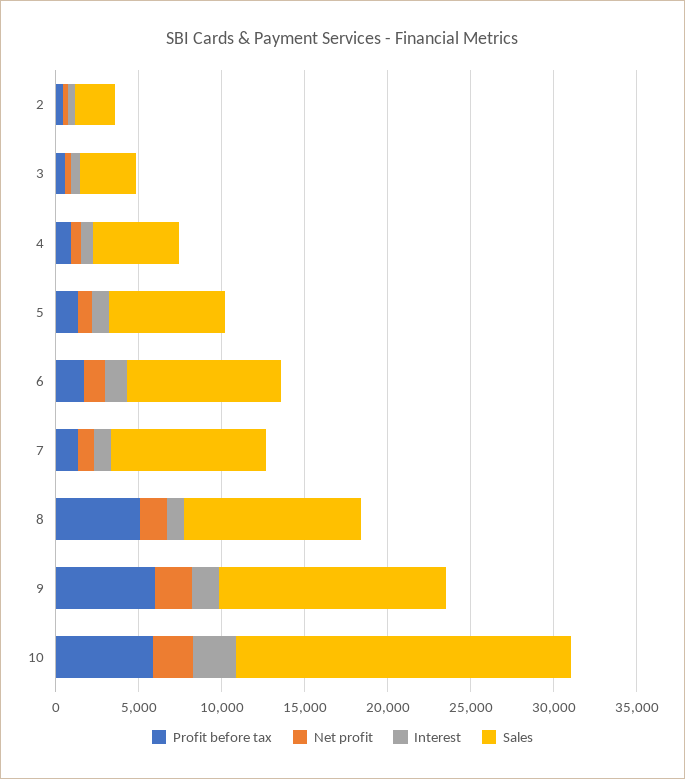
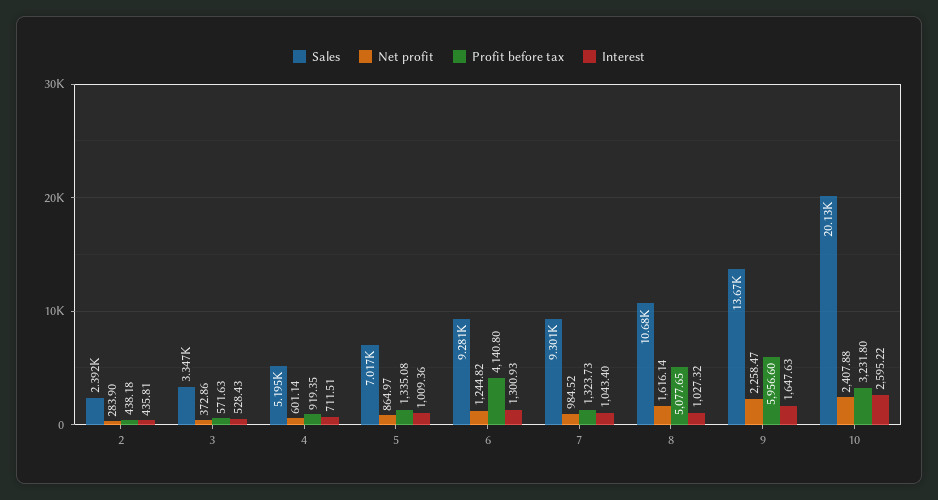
  {
    "Profit before tax": {
      "2": 438.18,
      "3": 571.63,
      "4": 919.35,
      "5": 1335.08,
-     "6": 2000,
+     "6": 4140.8,
      "7": 1323.73,
      "8": 5077.65,
      "9": 5956.6,
-     "10": 6000
+     "10": 3231.8
    },
    "Net profit": {
      "2": 283.9,
      "3": 372.86,
      "4": 601.14,
      "5": 864.97,
      "6": 1244.82,
      "7": 984.52,
      "8": 1616.14,
      "9": 2258.47,
      "10": 2407.88
    },
    "Interest": {
      "2": 435.81,
      "3": 528.43,
      "4": 711.51,
      "5": 1009.36,
      "6": 1300.93,
      "7": 1043.4,
      "8": 1027.32,
      "9": 1647.63,
      "10": 2595.22
    },
    "Sales": {
      "2": 2392,
      "3": 3347,
      "4": 5195,
      "5": 7017,
      "6": 9281,
      "7": 9301,
      "8": 10680,
      "9": 13670,
      "10": 20130
    }
  }

